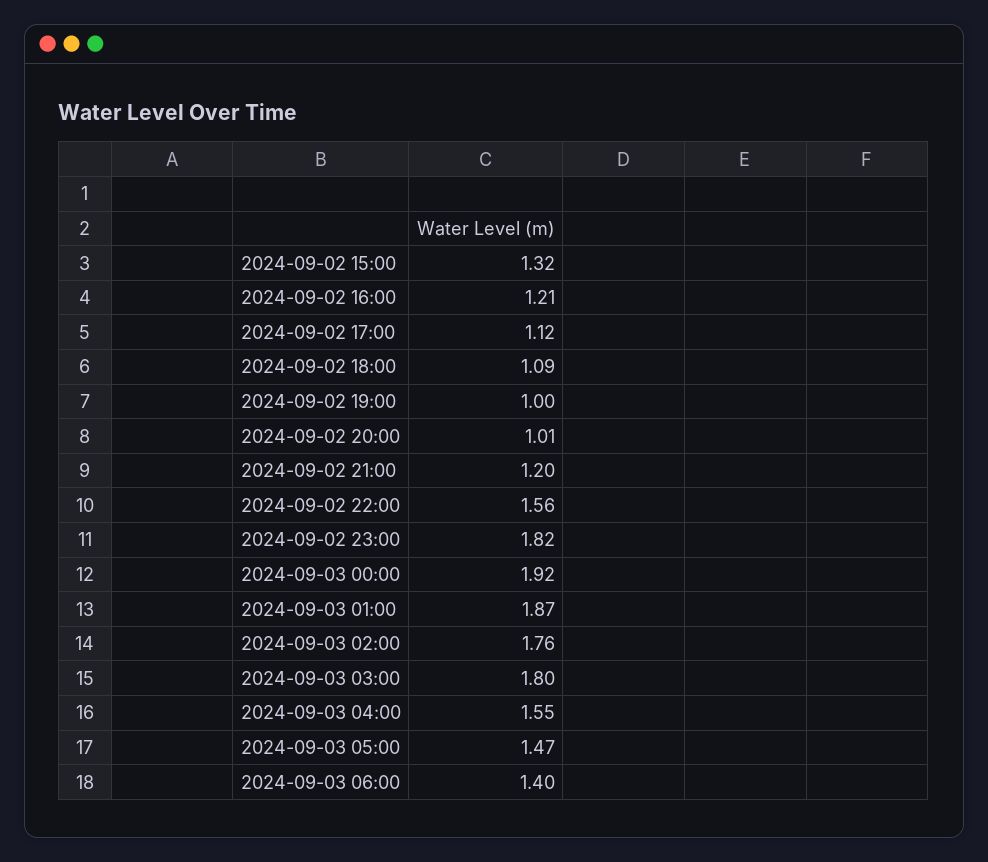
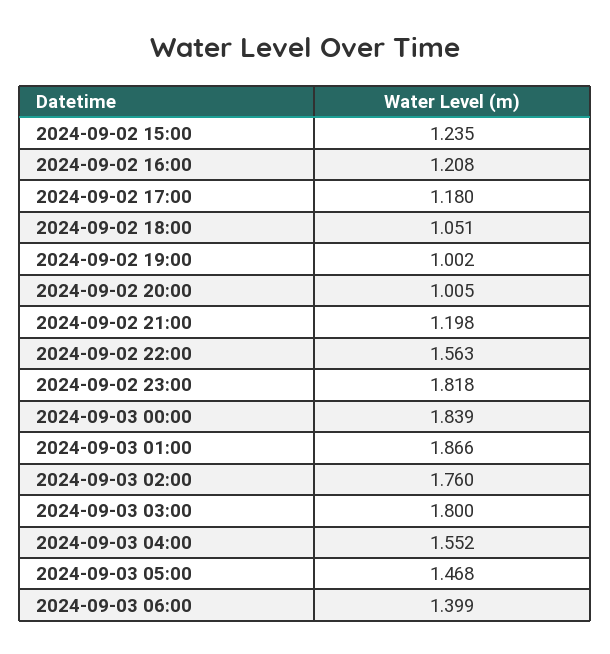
  {
-   "2024-09-02 15:00": 1.32,
+   "2024-09-02 15:00": 1.235,
    "2024-09-02 16:00": 1.208,
-   "2024-09-02 17:00": 1.12,
+   "2024-09-02 17:00": 1.18,
-   "2024-09-02 18:00": 1.09,
+   "2024-09-02 18:00": 1.051,
    "2024-09-02 19:00": 1.002,
    "2024-09-02 20:00": 1.005,
    "2024-09-02 21:00": 1.198,
    "2024-09-02 22:00": 1.563,
    "2024-09-02 23:00": 1.818,
-   "2024-09-03 00:00": 1.92,
+   "2024-09-03 00:00": 1.839,
    "2024-09-03 01:00": 1.866,
    "2024-09-03 02:00": 1.76,
    "2024-09-03 03:00": 1.8,
    "2024-09-03 04:00": 1.552,
    "2024-09-03 05:00": 1.468,
    "2024-09-03 06:00": 1.399
  }

